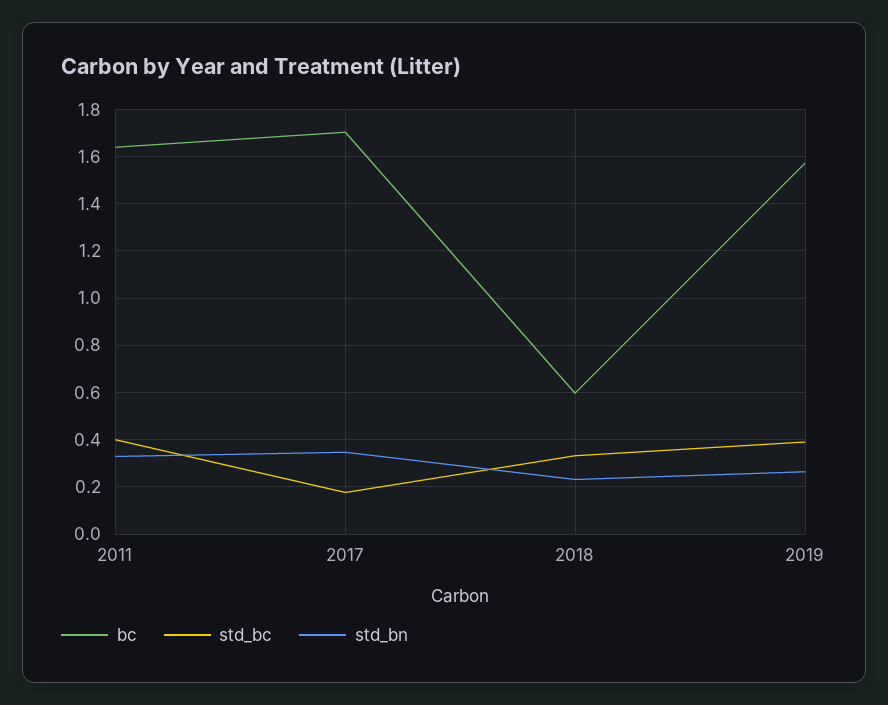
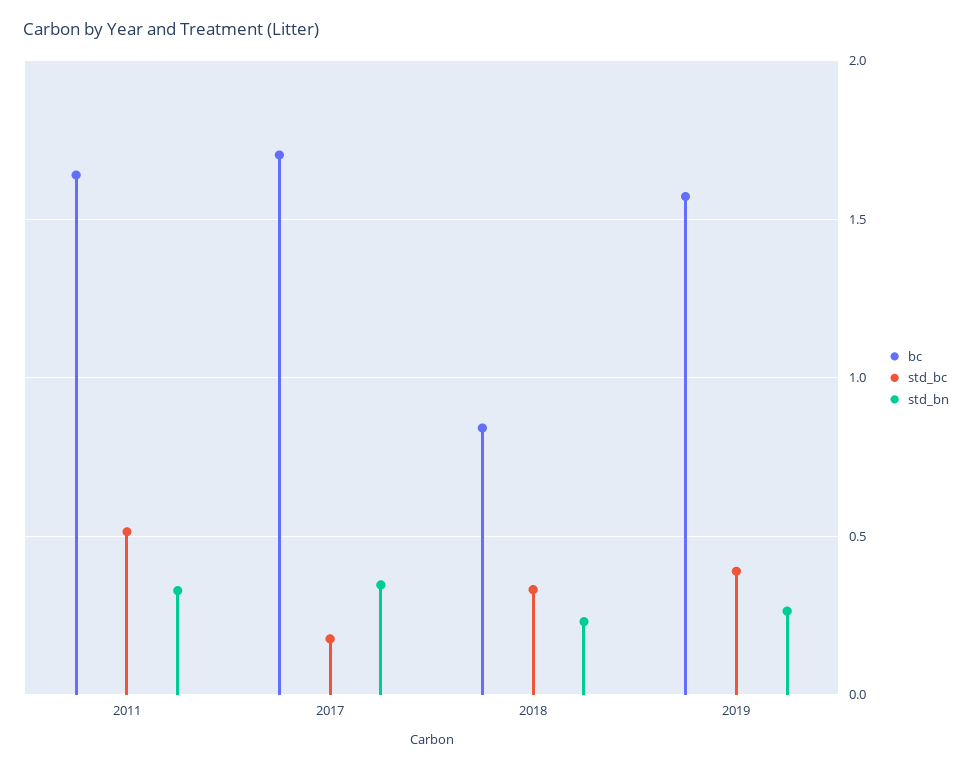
  {
    "bc": {
      "2011": 1.65,
      "2017": 1.7,
-     "2018": 0.6,
+     "2018": 0.85,
      "2019": 1.55
    },
    "std_bc": {
-     "2011": 0.4,
+     "2011": 0.5,
      "2017": 0.2,
      "2018": 0.35,
      "2019": 0.4
    },
    "std_bn": {
      "2011": 0.35,
      "2017": 0.35,
      "2018": 0.25,
      "2019": 0.25
    }
  }

